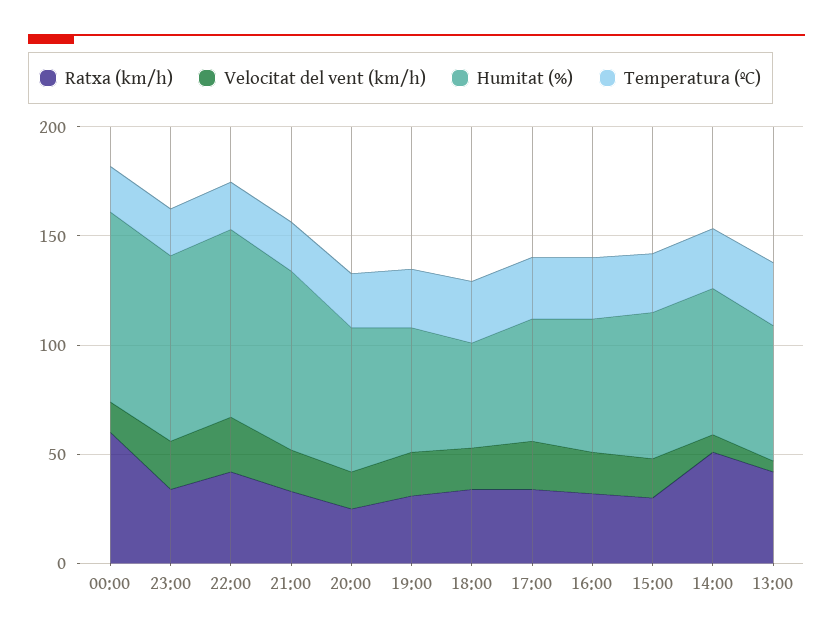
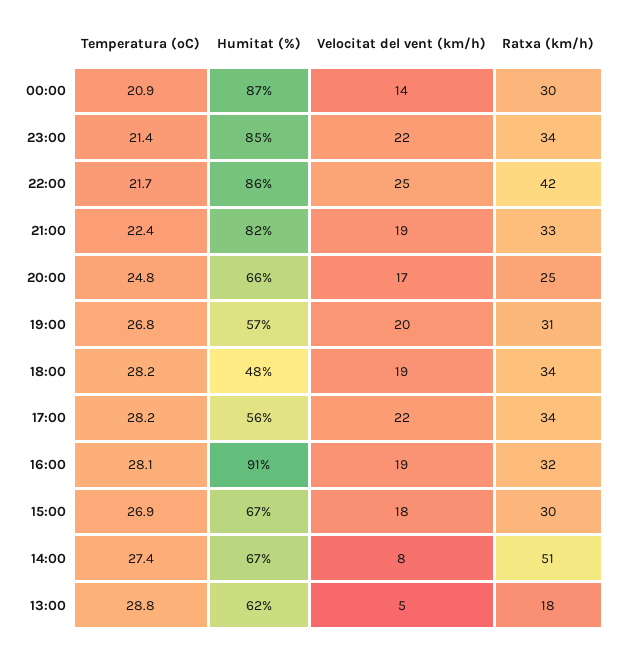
  {
    "Ratxa (km/h)": {
-     "00:00": 60,
+     "00:00": 30,
      "23:00": 34,
      "22:00": 42,
      "21:00": 33,
      "20:00": 25,
      "19:00": 31,
      "18:00": 34,
      "17:00": 34,
      "16:00": 32,
      "15:00": 30,
      "14:00": 51,
-     "13:00": 40
+     "13:00": 18
    },
    "Velocitat del vent (km/h)": {
      "00:00": 14,
      "23:00": 22,
      "22:00": 25,
      "21:00": 19,
      "20:00": 17,
      "19:00": 20,
      "18:00": 19,
      "17:00": 22,
      "16:00": 19,
      "15:00": 18,
      "14:00": 8,
      "13:00": 5
    },
    "Humitat (%)": {
      "00:00": 87,
      "23:00": 85,
      "22:00": 86,
      "21:00": 82,
      "20:00": 66,
      "19:00": 57,
      "18:00": 48,
      "17:00": 56,
-     "16:00": 60,
+     "16:00": 91,
      "15:00": 67,
      "14:00": 67,
      "13:00": 62
    },
    "Temperatura (ºC)": {
      "00:00": 20.9,
      "23:00": 21.4,
      "22:00": 21.7,
      "21:00": 22.4,
      "20:00": 24.8,
      "19:00": 26.8,
      "18:00": 28.2,
      "17:00": 28.2,
      "16:00": 28.1,
      "15:00": 26.9,
      "14:00": 27.4,
      "13:00": 28.8
    }
  }

